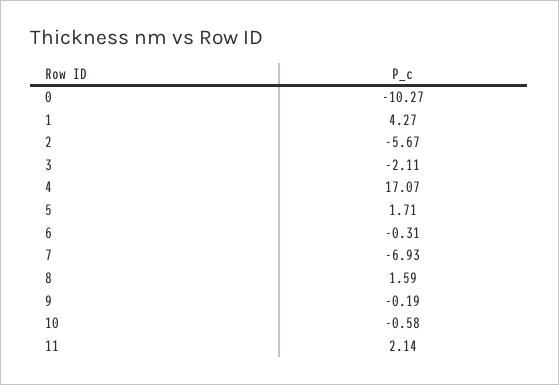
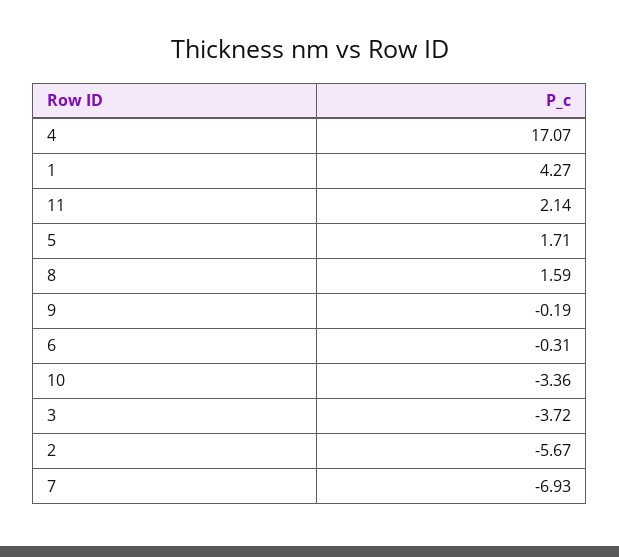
  {
-   "0": -10.27,
    "1": 4.27,
    "2": -5.67,
-   "3": -2.11,
+   "3": -3.72,
    "4": 17.07,
    "5": 1.71,
    "6": -0.31,
    "7": -6.93,
    "8": 1.59,
    "9": -0.19,
-   "10": -0.58,
+   "10": -3.36,
    "11": 2.14
  }

